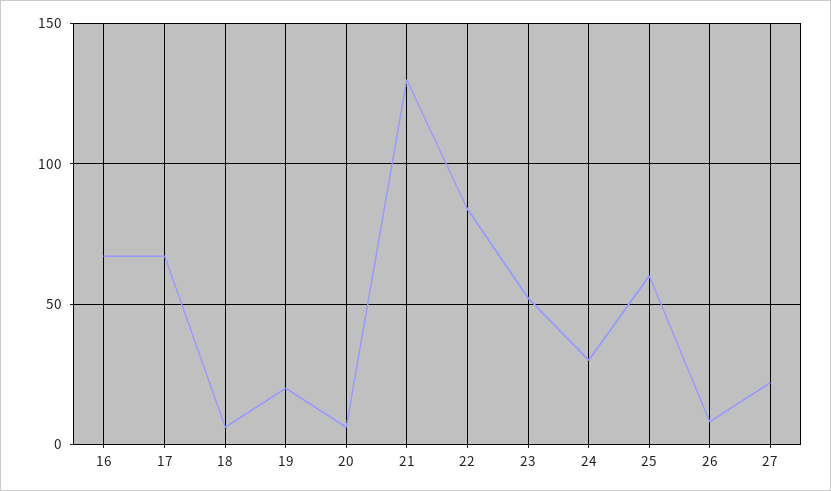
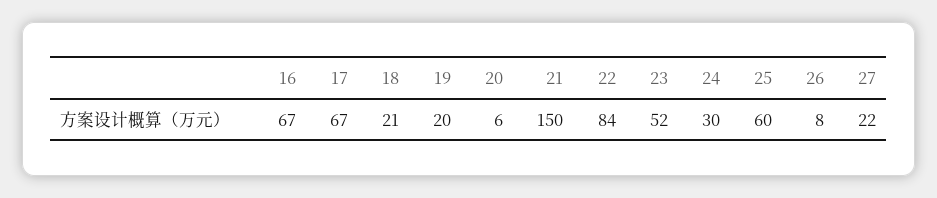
  {
    "16": 67,
    "17": 67,
-   "18": 5,
+   "18": 21,
    "19": 20,
    "20": 6,
-   "21": 130,
+   "21": 150,
    "22": 84,
    "23": 52,
    "24": 30,
    "25": 60,
    "26": 8,
    "27": 22
  }

